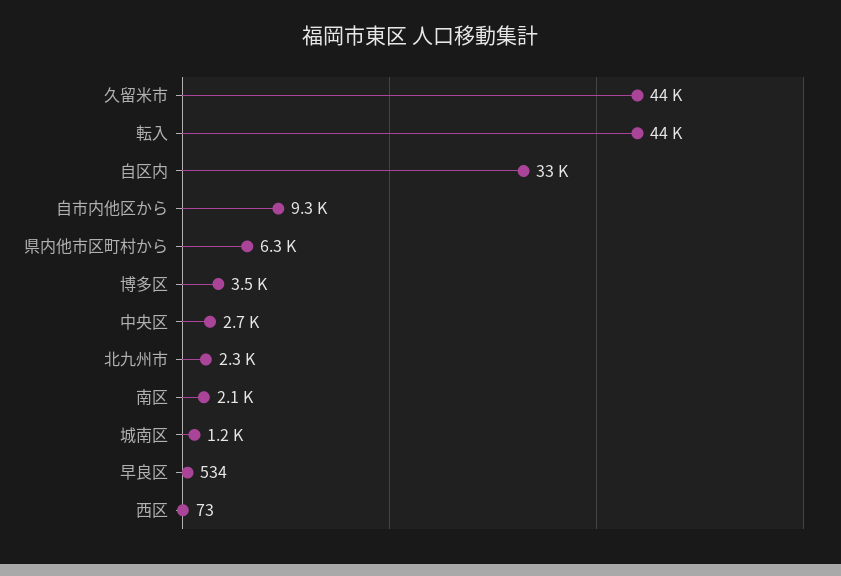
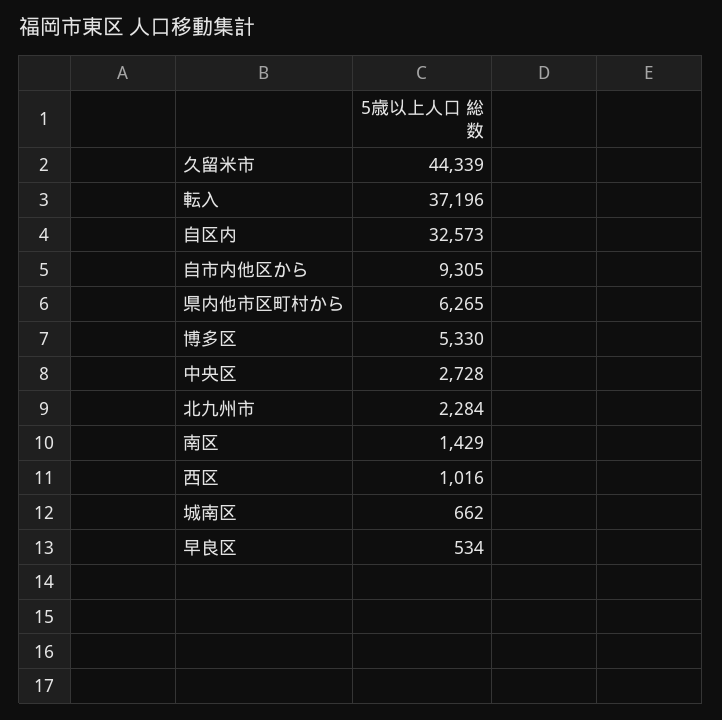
  {
    "久留米市": 44339,
-   "転入": 44000,
+   "転入": 37196,
    "自区内": 32573,
    "自市内他区から": 9305,
    "県内他市区町村から": 6265,
-   "博多区": 3500,
+   "博多区": 5330,
    "中央区": 2728,
    "北九州市": 2284,
-   "南区": 2100,
+   "南区": 1429,
-   "城南区": 1200,
+   "城南区": 662,
    "早良区": 534,
-   "西区": 73
+   "西区": 1016
  }

